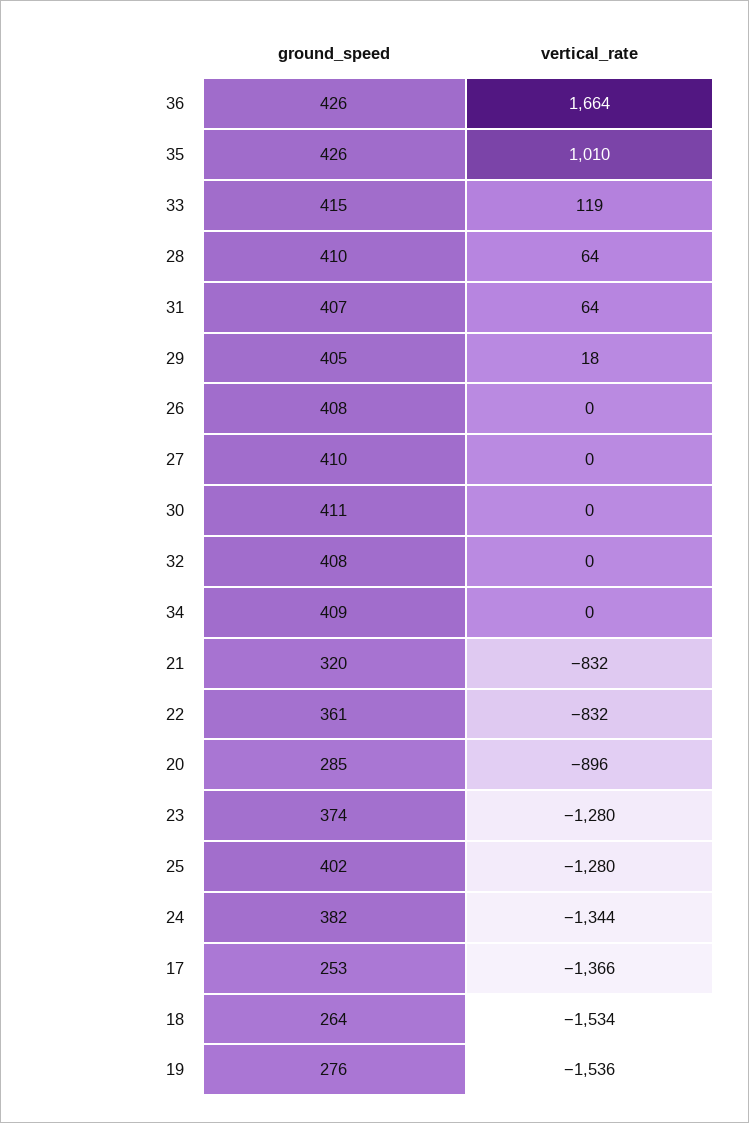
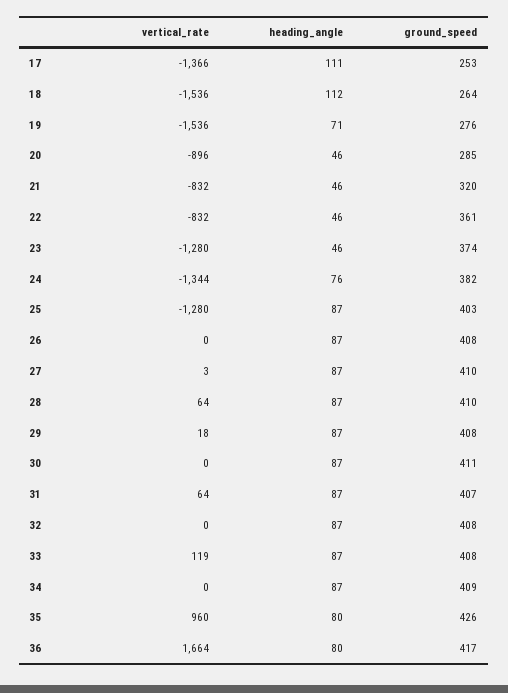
  {
    "ground_speed": {
-     "36": 426,
+     "36": 417,
      "35": 426,
-     "33": 415,
+     "33": 408,
      "28": 410,
      "31": 407,
-     "29": 405,
+     "29": 408,
      "26": 408,
      "27": 410,
      "30": 411,
      "32": 408,
      "34": 409,
      "21": 320,
      "22": 361,
      "20": 285,
      "23": 374,
-     "25": 402,
+     "25": 403,
      "24": 382,
      "17": 253,
      "18": 264,
      "19": 276
    },
    "vertical_rate": {
      "36": 1664,
-     "35": 1010,
+     "35": 960,
      "33": 119,
      "28": 64,
      "31": 64,
      "29": 18,
      "26": 0,
-     "27": 0,
+     "27": 3,
      "30": 0,
      "32": 0,
      "34": 0,
      "21": -832,
      "22": -832,
      "20": -896,
      "23": -1280,
      "25": -1280,
      "24": -1344,
      "17": -1366,
-     "18": -1534,
+     "18": -1536,
      "19": -1536
-   }
+   },
+   "heading_angle": {
+     "17": 111,
+     "18": 112,
+     "19": 71,
+     "20": 46,
+     "21": 46,
+     "22": 46,
+     "23": 46,
+     "24": 76,
+     "25": 87,
+     "26": 87,
+     "27": 87,
+     "28": 87,
+     "29": 87,
+     "30": 87,
+     "31": 87,
+     "32": 87,
+     "33": 87,
+     "34": 87,
+     "35": 80,
+     "36": 80
+   }
  }

